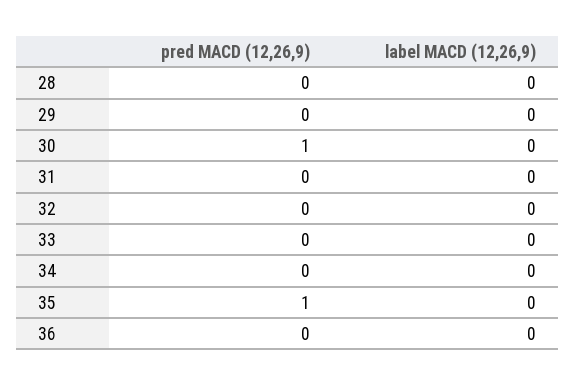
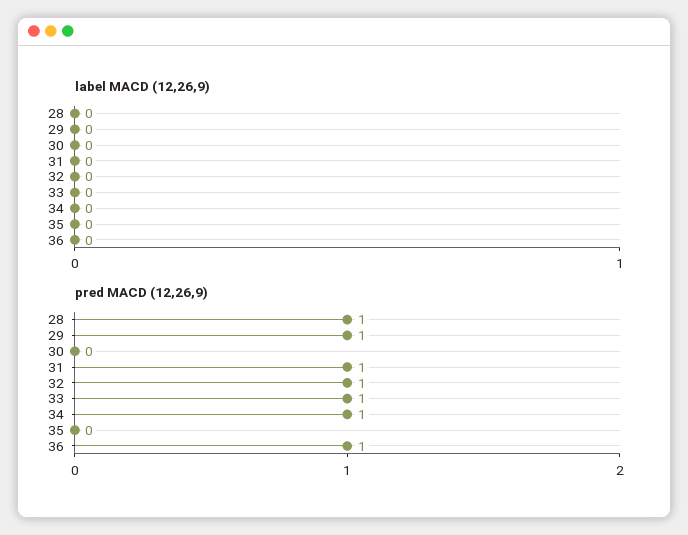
  {
    "pred MACD (12,26,9)": {
-     "28": 0,
+     "28": 1,
-     "29": 0,
+     "29": 1,
-     "30": 1,
+     "30": 0,
-     "31": 0,
+     "31": 1,
-     "32": 0,
+     "32": 1,
-     "33": 0,
+     "33": 1,
-     "34": 0,
+     "34": 1,
-     "35": 1,
+     "35": 0,
-     "36": 0
+     "36": 1
    },
    "label MACD (12,26,9)": {
      "28": 0,
      "29": 0,
      "30": 0,
      "31": 0,
      "32": 0,
      "33": 0,
      "34": 0,
      "35": 0,
      "36": 0
    }
  }

